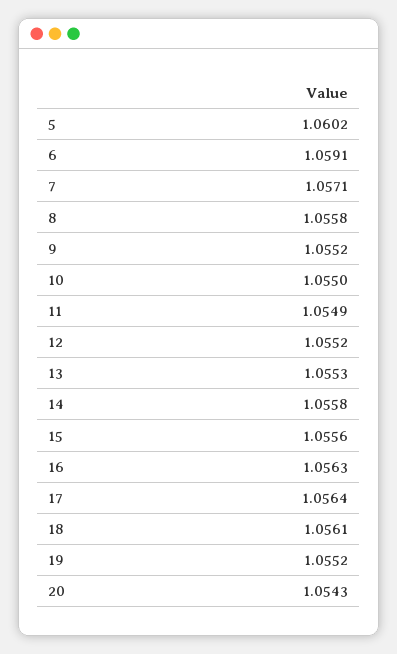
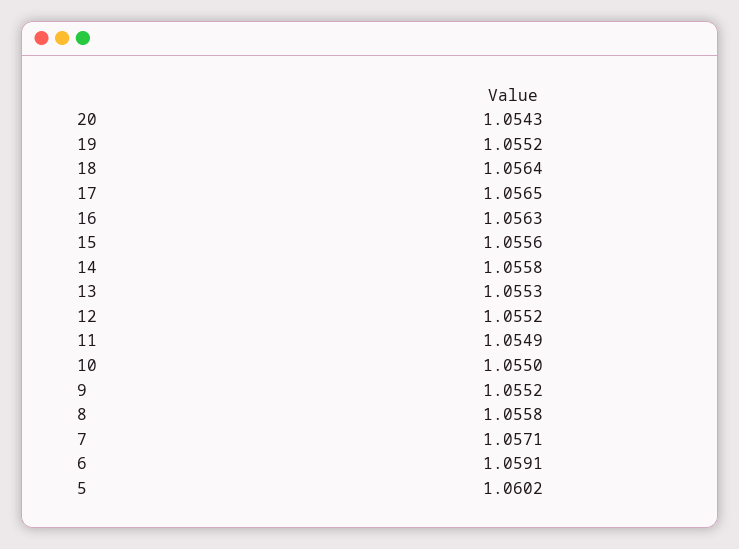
  {
    "5": 1.0602,
    "6": 1.0591,
    "7": 1.0571,
    "8": 1.0558,
    "9": 1.0552,
    "10": 1.055,
    "11": 1.0549,
    "12": 1.0552,
    "13": 1.0553,
    "14": 1.0558,
    "15": 1.0556,
    "16": 1.0563,
-   "17": 1.0564,
+   "17": 1.0565,
-   "18": 1.0561,
+   "18": 1.0564,
    "19": 1.0552,
    "20": 1.0543
  }

